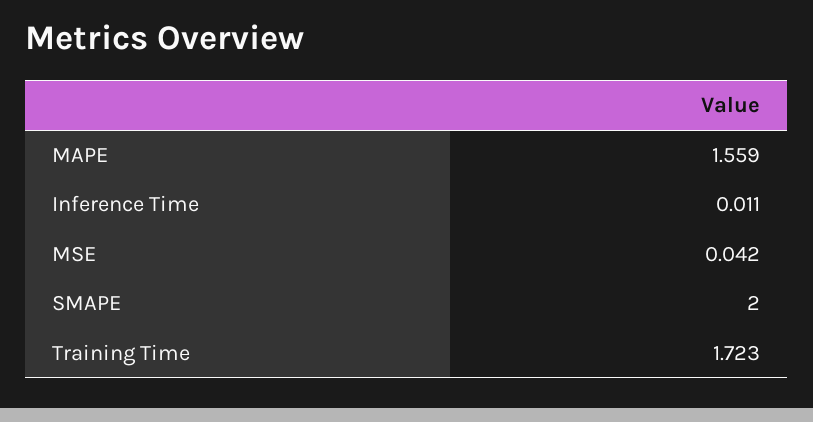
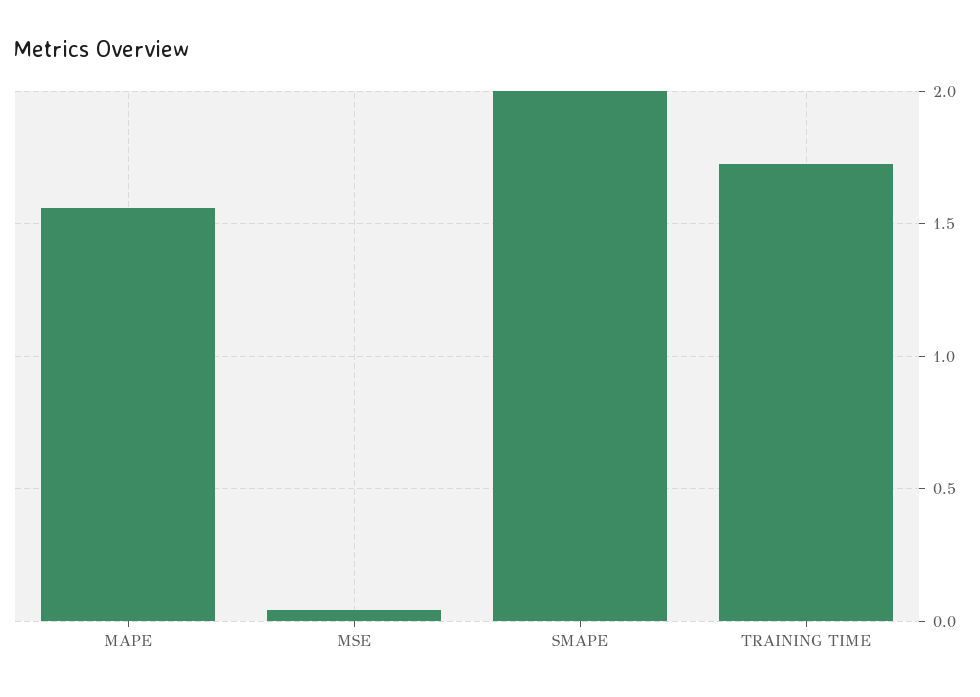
  {
    "MAPE": 1.559,
-   "Inference Time": 0.011,
    "MSE": 0.042,
    "SMAPE": 2,
    "Training Time": 1.723
  }

